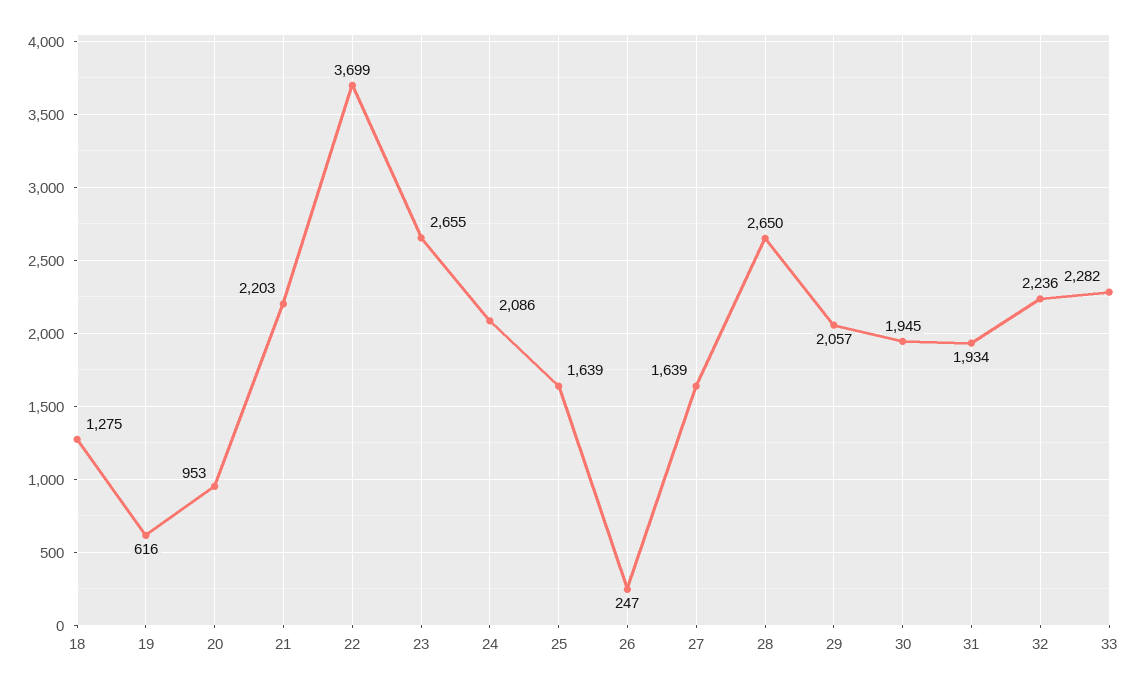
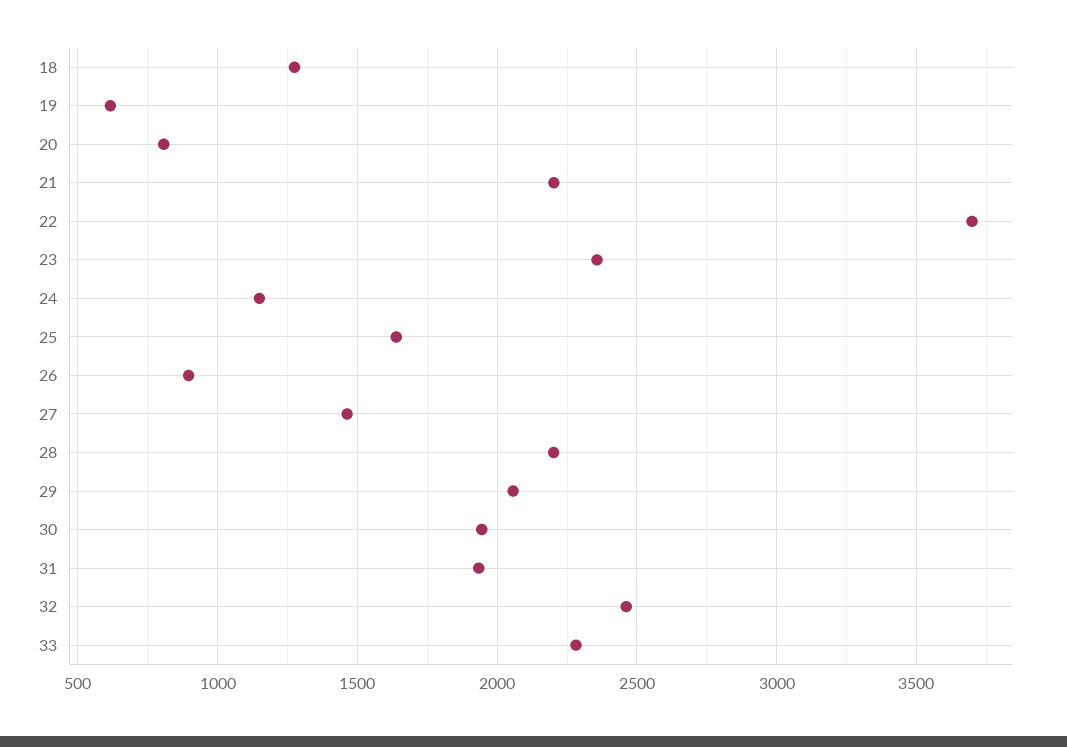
  {
    "18": 1275,
    "19": 616,
-   "20": 953,
+   "20": 800,
    "21": 2203,
    "22": 3699,
-   "23": 2655,
+   "23": 2350,
-   "24": 2086,
+   "24": 1150,
    "25": 1639,
-   "26": 247,
+   "26": 900,
-   "27": 1639,
+   "27": 1450,
-   "28": 2650,
+   "28": 2200,
    "29": 2057,
    "30": 1945,
    "31": 1934,
-   "32": 2236,
+   "32": 2450,
    "33": 2282
  }

